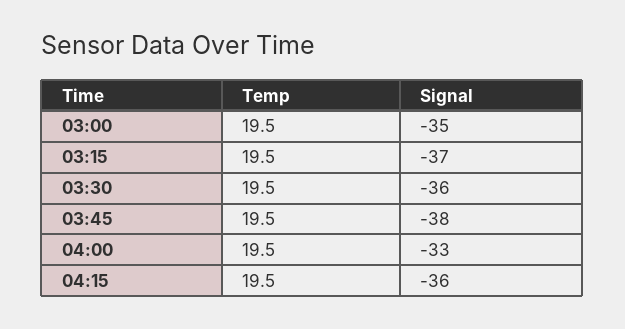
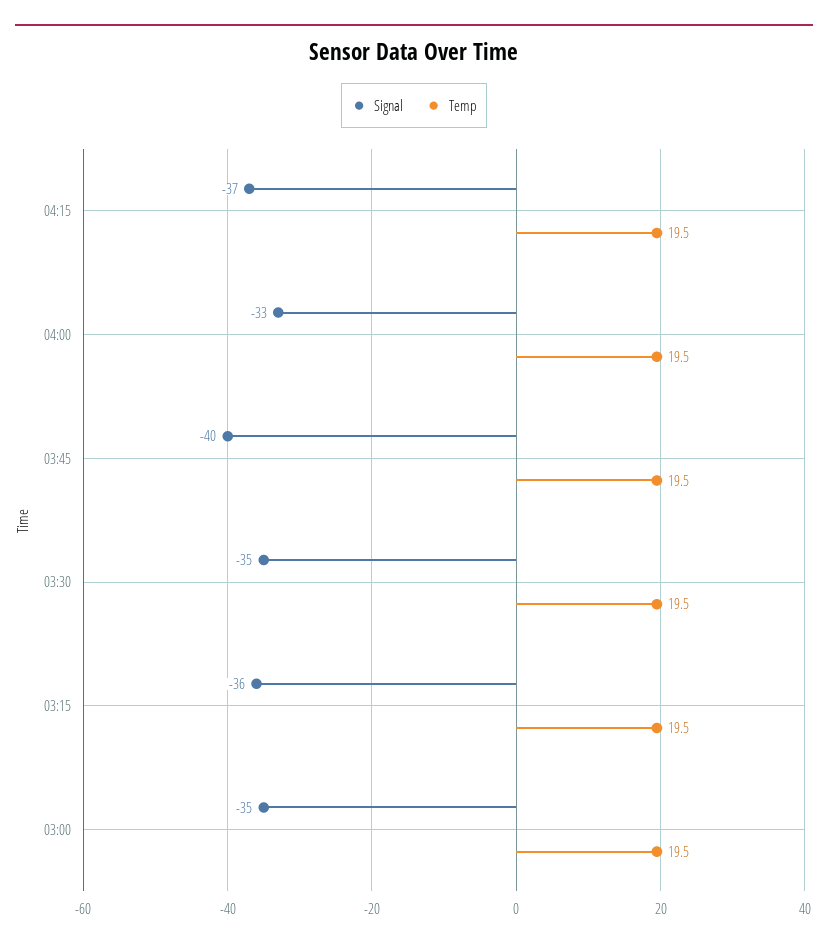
  {
    "Temp": {
      "03:00": 19.5,
      "03:15": 19.5,
      "03:30": 19.5,
      "03:45": 19.5,
      "04:00": 19.5,
      "04:15": 19.5
    },
    "Signal": {
      "03:00": -35,
-     "03:15": -37,
+     "03:15": -36,
-     "03:30": -36,
+     "03:30": -35,
-     "03:45": -38,
+     "03:45": -40,
      "04:00": -33,
-     "04:15": -36
+     "04:15": -37
    }
  }

